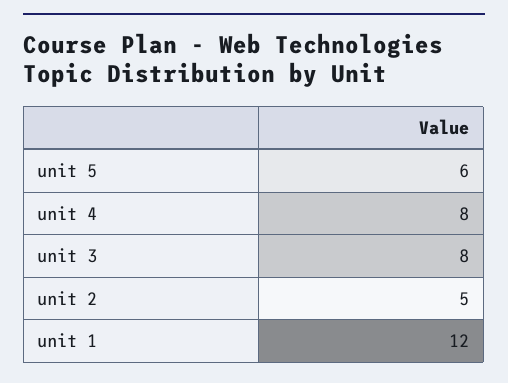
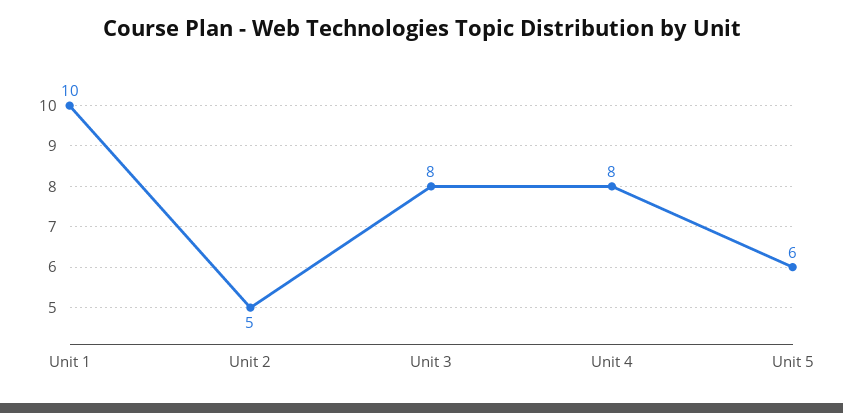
  {
    "unit 5": 6,
    "unit 4": 8,
    "unit 3": 8,
    "unit 2": 5,
-   "unit 1": 12
+   "unit 1": 10
  }

